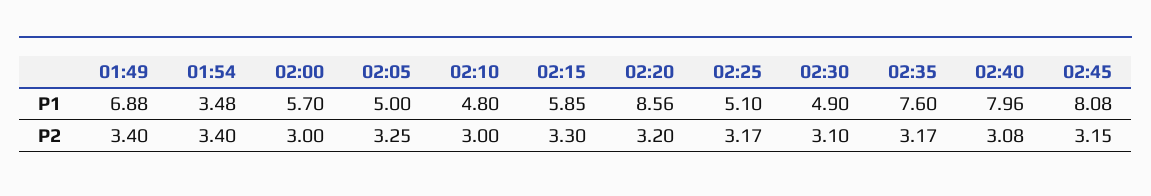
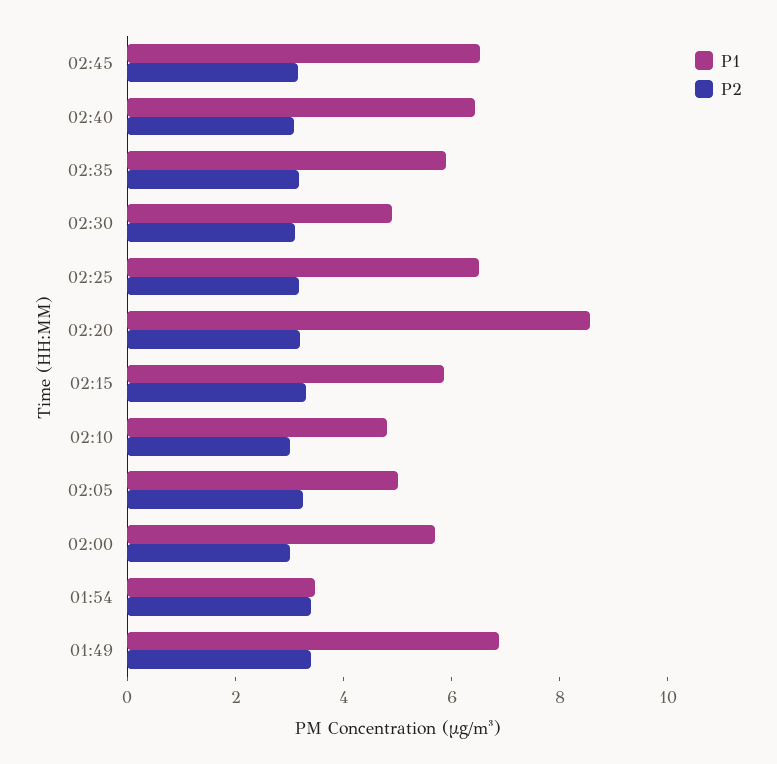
  {
    "P1": {
      "01:49": 6.88,
      "01:54": 3.48,
      "02:00": 5.7,
      "02:05": 5,
      "02:10": 4.8,
      "02:15": 5.85,
      "02:20": 8.56,
-     "02:25": 5.1,
+     "02:25": 6.5,
      "02:30": 4.9,
-     "02:35": 7.6,
+     "02:35": 6,
-     "02:40": 7.96,
+     "02:40": 6.5,
-     "02:45": 8.08
+     "02:45": 6.5
    },
    "P2": {
      "01:49": 3.4,
      "01:54": 3.4,
      "02:00": 3,
      "02:05": 3.25,
      "02:10": 3,
      "02:15": 3.3,
      "02:20": 3.2,
      "02:25": 3.17,
      "02:30": 3.1,
      "02:35": 3.17,
      "02:40": 3.08,
      "02:45": 3.15
    }
  }

